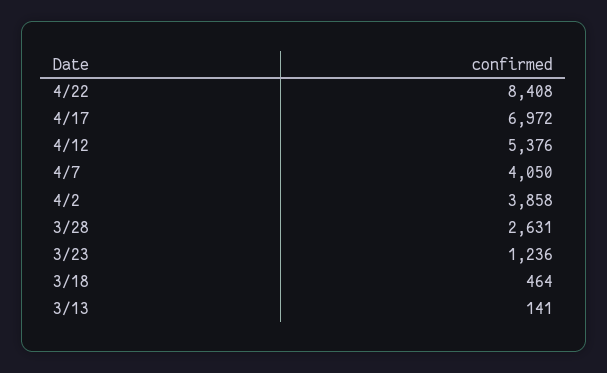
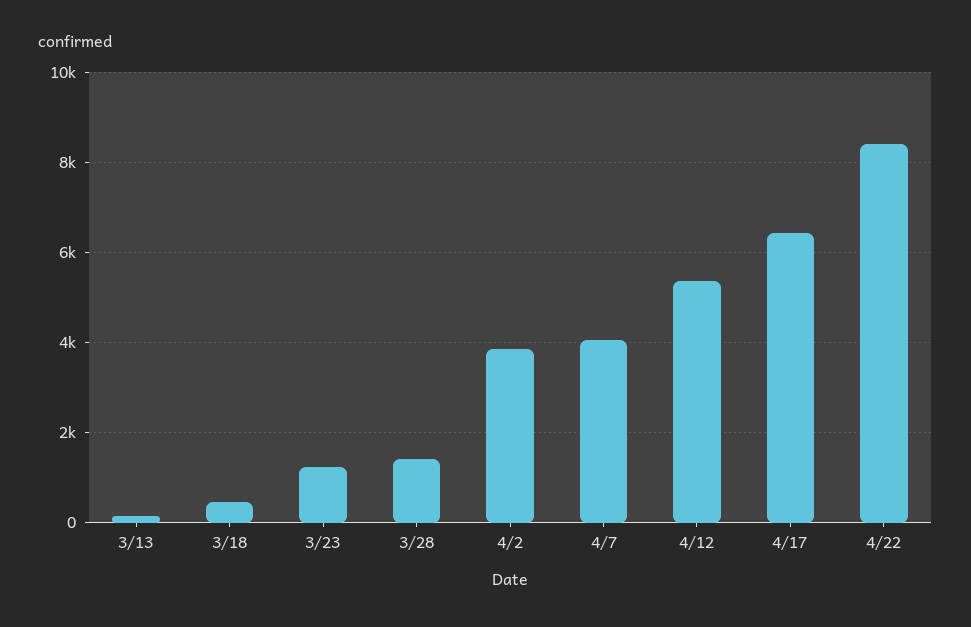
  {
    "4/22": 8408,
-   "4/17": 6972,
+   "4/17": 6400,
    "4/12": 5376,
    "4/7": 4050,
    "4/2": 3858,
-   "3/28": 2631,
+   "3/28": 1400,
    "3/23": 1236,
    "3/18": 464,
    "3/13": 141
  }

